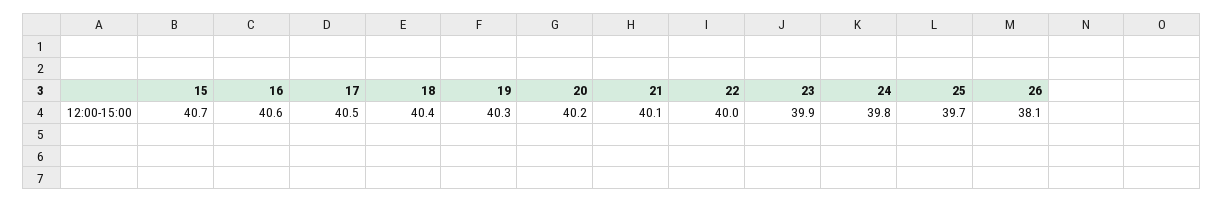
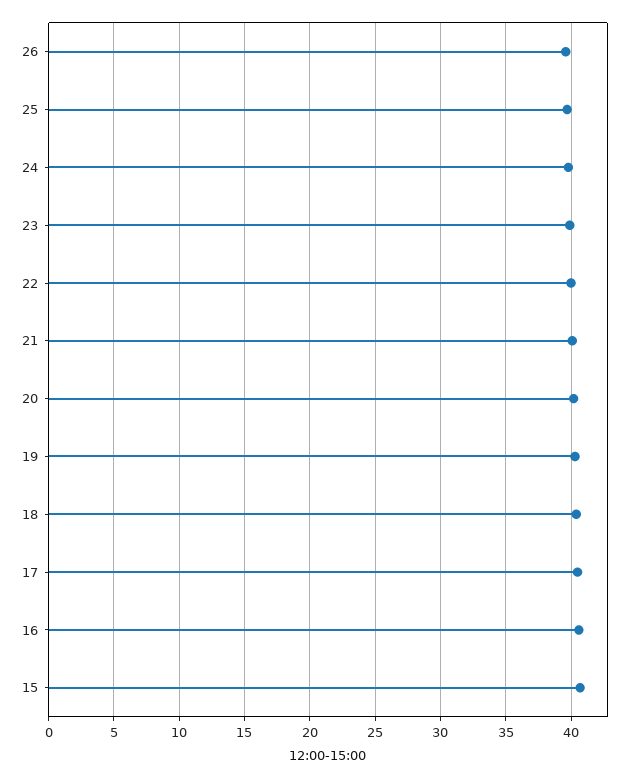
  {
    "15": 40.7,
    "16": 40.6,
    "17": 40.5,
    "18": 40.4,
    "19": 40.3,
    "20": 40.2,
    "21": 40.1,
    "22": 40,
    "23": 39.9,
    "24": 39.8,
    "25": 39.7,
-   "26": 38.1
+   "26": 39.5
  }

